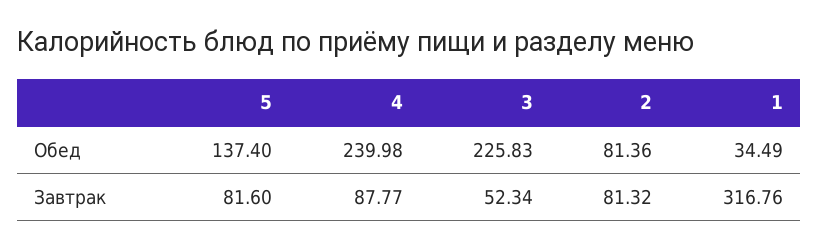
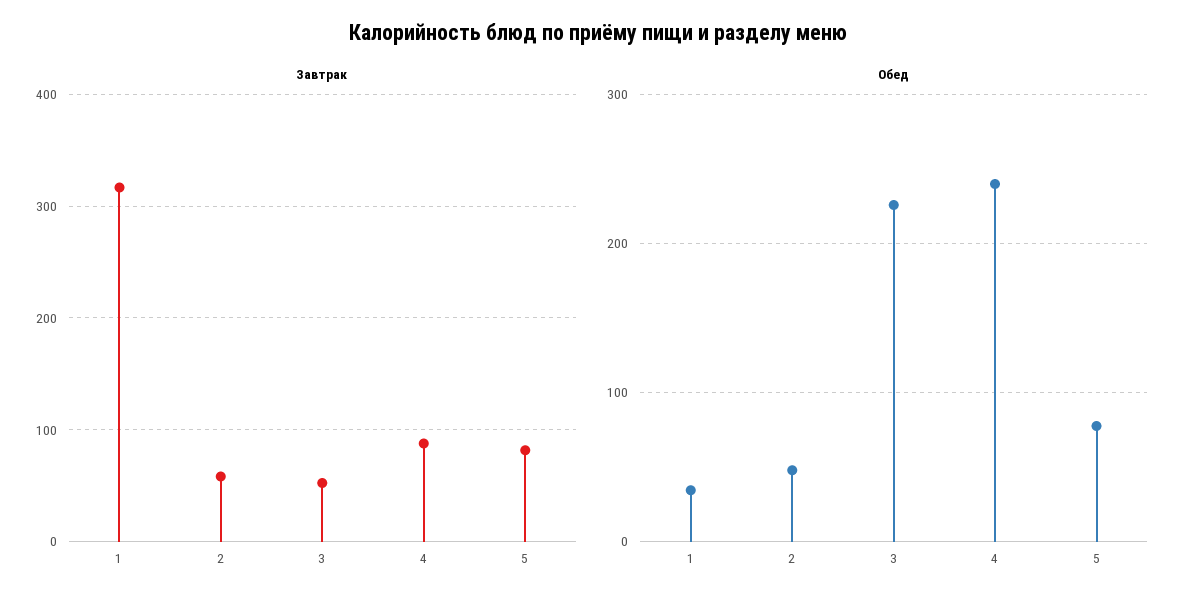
  {
    "Обед": {
-     "5": 137.4,
+     "5": 80,
      "4": 239.98,
      "3": 225.83,
-     "2": 81.36,
+     "2": 50,
      "1": 34.49
    },
    "Завтрак": {
      "5": 81.6,
      "4": 87.77,
      "3": 52.34,
-     "2": 81.32,
+     "2": 60,
      "1": 316.76
    }
  }

